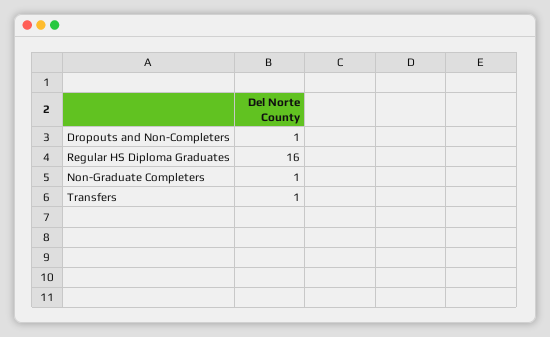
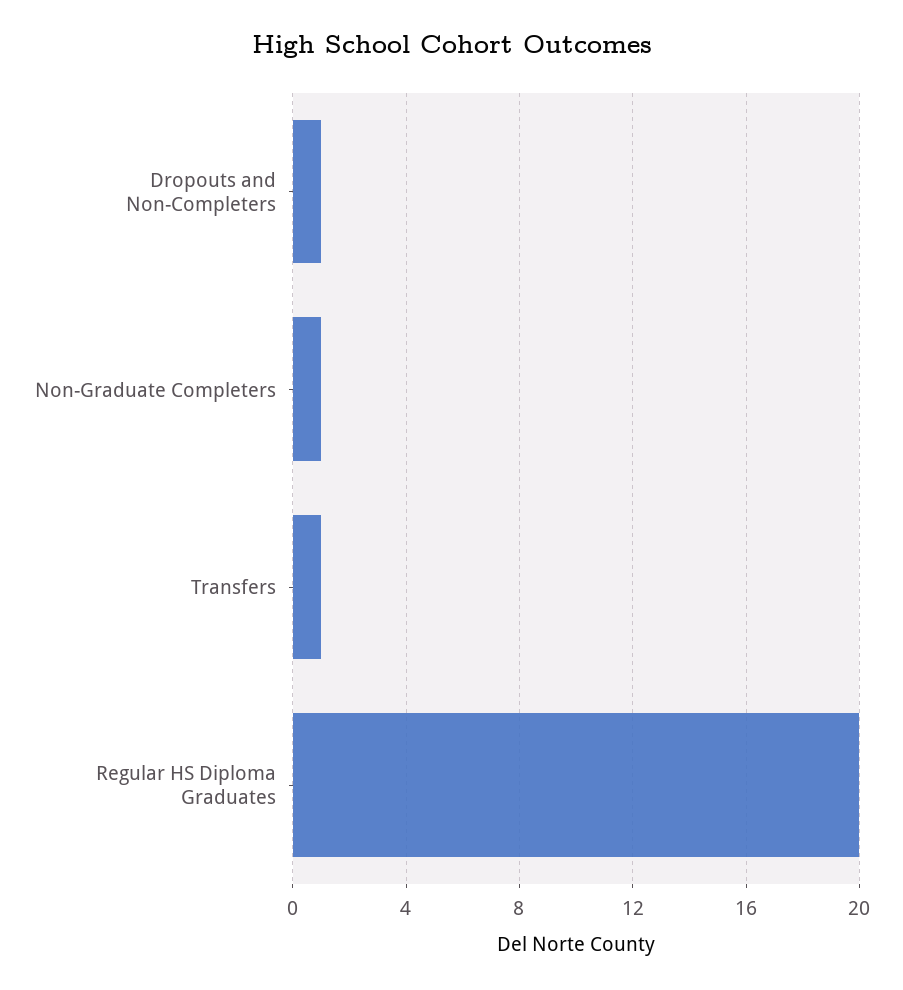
  {
    "Dropouts and Non-Completers": 1,
-   "Regular HS Diploma Graduates": 16,
+   "Regular HS Diploma Graduates": 20,
    "Non-Graduate Completers": 1,
    "Transfers": 1
  }

